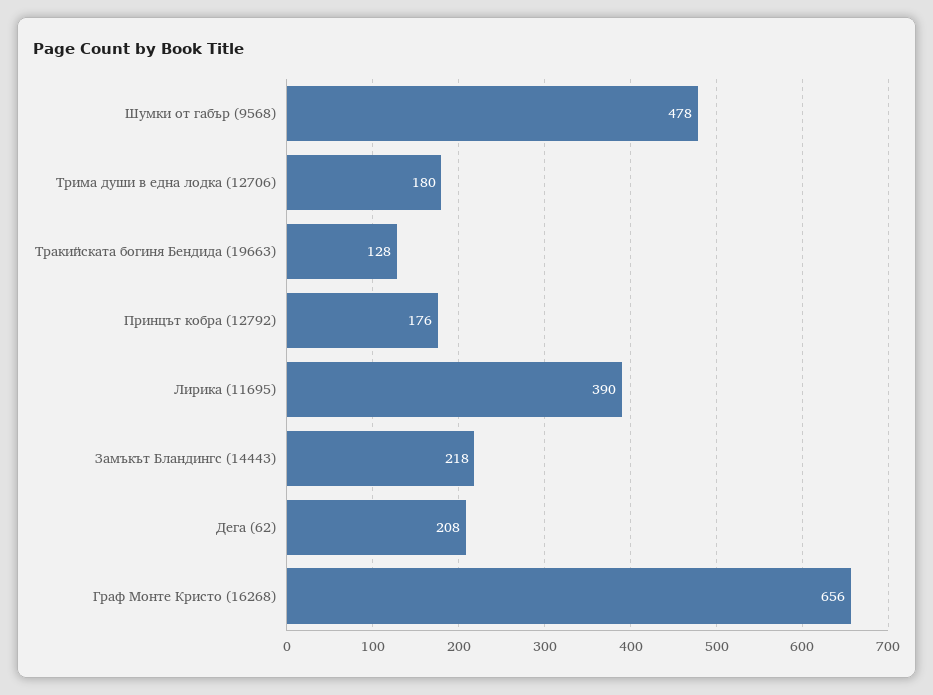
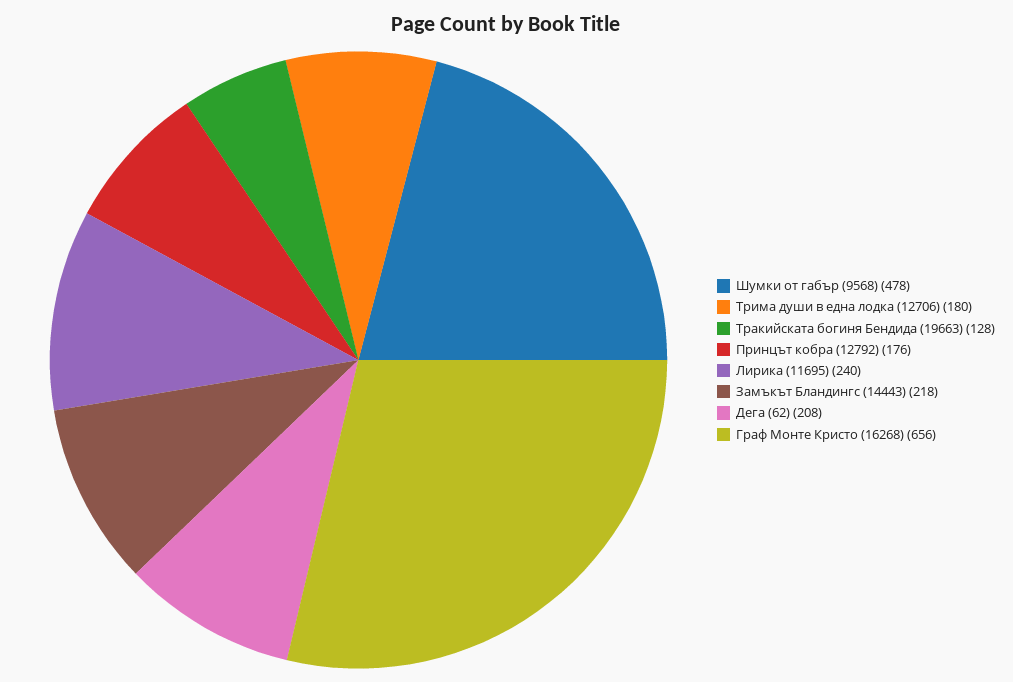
  {
    "Шумки от габър (9568)": 478,
    "Трима души в една лодка (12706)": 180,
    "Тракийската богиня Бендида (19663)": 128,
    "Принцът кобра (12792)": 176,
-   "Лирика (11695)": 390,
+   "Лирика (11695)": 240,
    "Замъкът Бландингс (14443)": 218,
    "Дега (62)": 208,
    "Граф Монте Кристо (16268)": 656
  }

